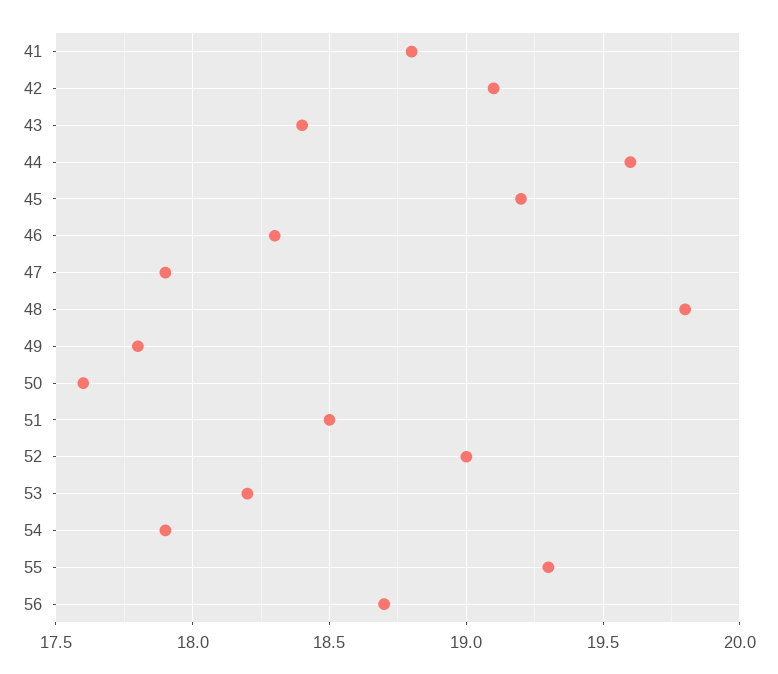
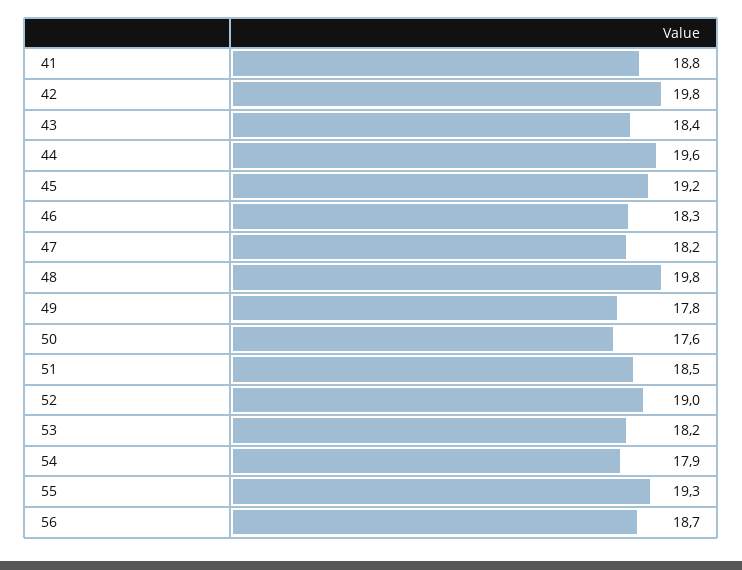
  {
    "41": 18.8,
-   "42": 19.1,
+   "42": 19.8,
    "43": 18.4,
    "44": 19.6,
    "45": 19.2,
    "46": 18.3,
-   "47": 17.9,
+   "47": 18.2,
    "48": 19.8,
    "49": 17.8,
    "50": 17.6,
    "51": 18.5,
    "52": 19,
    "53": 18.2,
    "54": 17.9,
    "55": 19.3,
    "56": 18.7
  }

